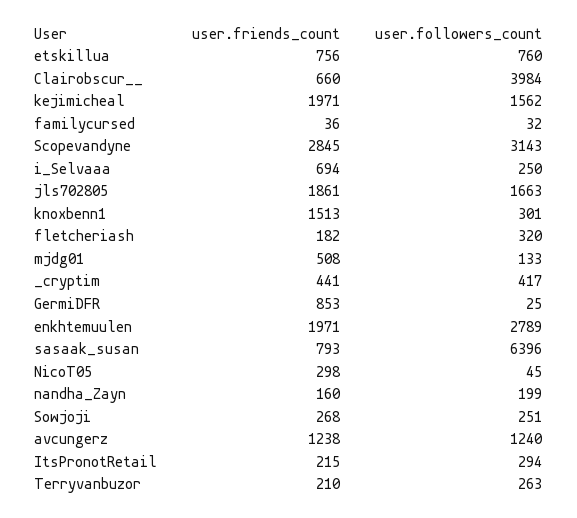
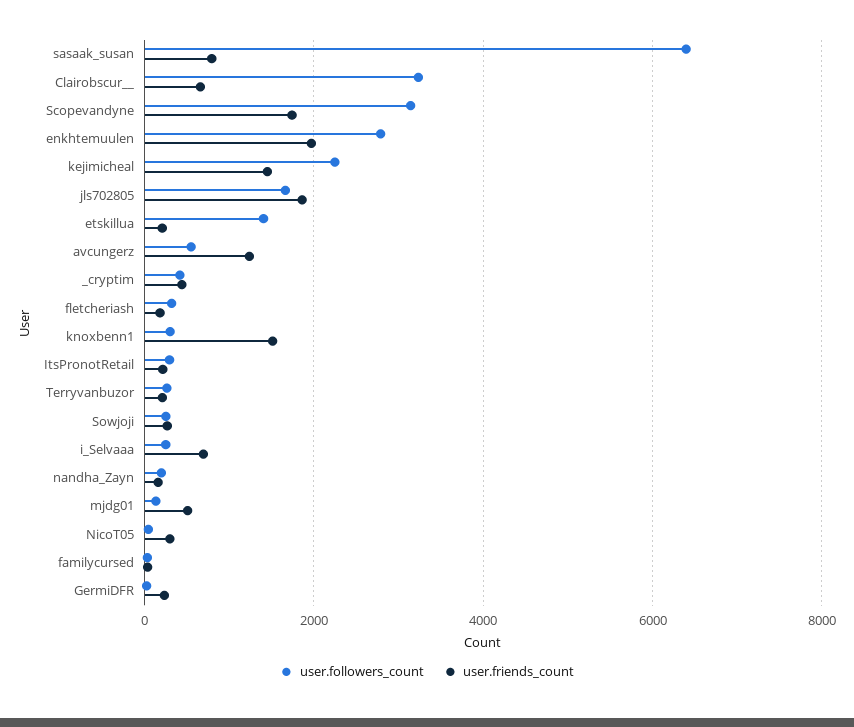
  {
    "user.friends_count": {
-     "etskillua": 756,
+     "etskillua": 200,
      "Clairobscur__": 660,
-     "kejimicheal": 1971,
+     "kejimicheal": 1400,
      "familycursed": 36,
-     "Scopevandyne": 2845,
+     "Scopevandyne": 1800,
      "i_Selvaaa": 694,
      "jls702805": 1861,
      "knoxbenn1": 1513,
      "fletcheriash": 182,
      "mjdg01": 508,
      "_cryptim": 441,
-     "GermiDFR": 853,
+     "GermiDFR": 200,
      "enkhtemuulen": 1971,
      "sasaak_susan": 793,
      "NicoT05": 298,
      "nandha_Zayn": 160,
      "Sowjoji": 268,
      "avcungerz": 1238,
      "ItsPronotRetail": 215,
      "Terryvanbuzor": 210
    },
    "user.followers_count": {
-     "etskillua": 760,
+     "etskillua": 1400,
-     "Clairobscur__": 3984,
+     "Clairobscur__": 3200,
-     "kejimicheal": 1562,
+     "kejimicheal": 2200,
      "familycursed": 32,
      "Scopevandyne": 3143,
      "i_Selvaaa": 250,
      "jls702805": 1663,
      "knoxbenn1": 301,
      "fletcheriash": 320,
      "mjdg01": 133,
      "_cryptim": 417,
      "GermiDFR": 25,
      "enkhtemuulen": 2789,
      "sasaak_susan": 6396,
      "NicoT05": 45,
      "nandha_Zayn": 199,
      "Sowjoji": 251,
-     "avcungerz": 1240,
+     "avcungerz": 600,
      "ItsPronotRetail": 294,
      "Terryvanbuzor": 263
    }
  }

